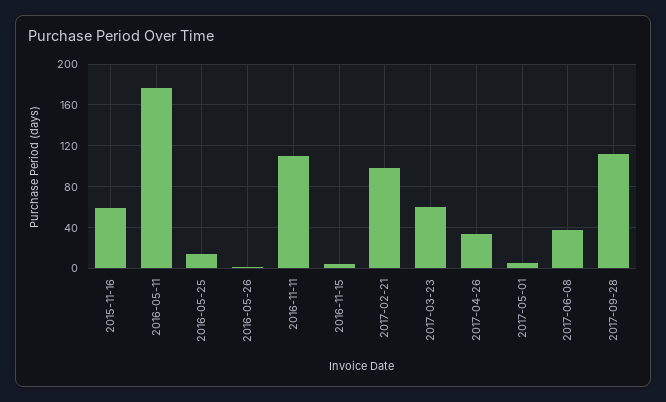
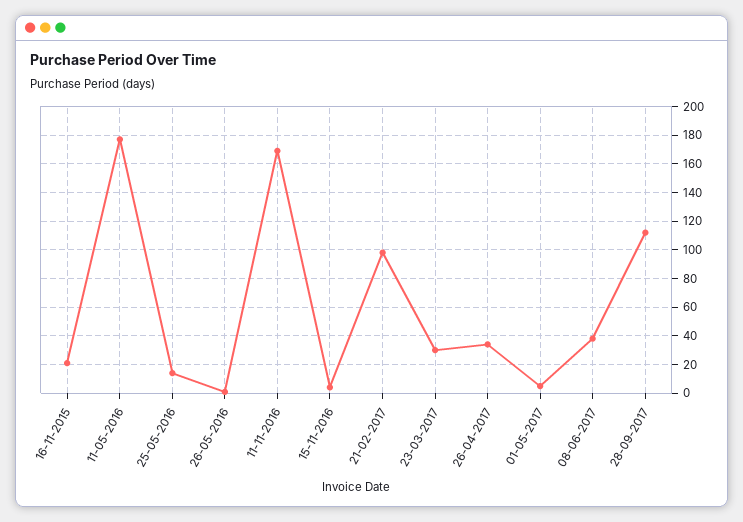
  {
-   "2015-11-16": 60,
+   "2015-11-16": 20,
    "2016-05-11": 175,
    "2016-05-25": 15,
    "2016-05-26": 0,
-   "2016-11-11": 110,
+   "2016-11-11": 170,
    "2016-11-15": 5,
    "2017-02-21": 100,
-   "2017-03-23": 60,
+   "2017-03-23": 30,
    "2017-04-26": 35,
    "2017-05-01": 5,
    "2017-06-08": 40,
    "2017-09-28": 110
  }

